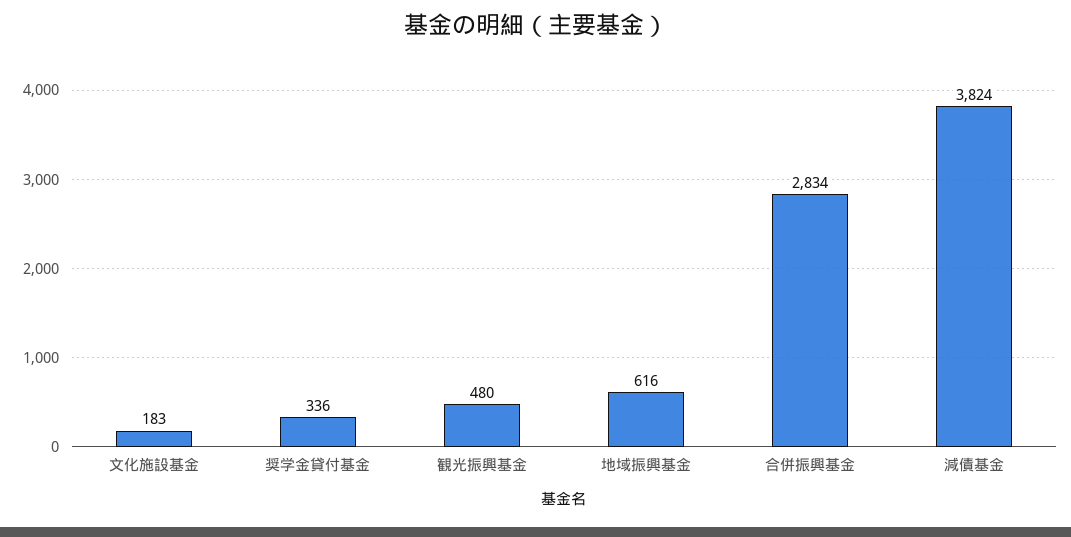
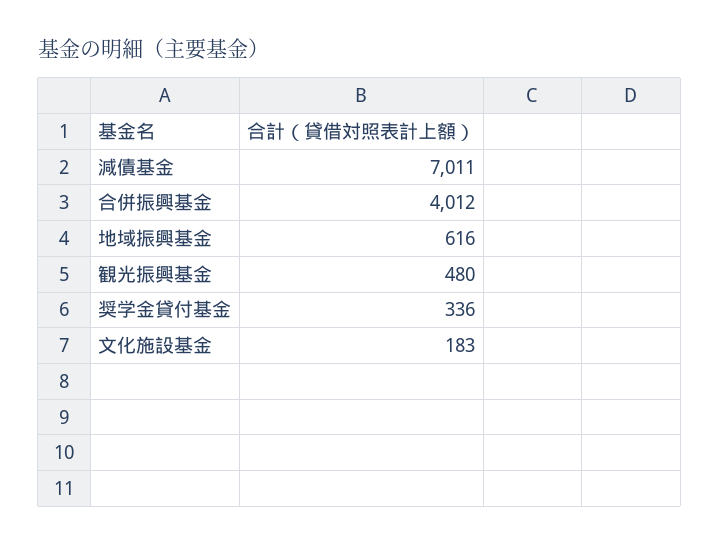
  {
    "文化施設基金": 183,
    "奨学金貸付基金": 336,
    "観光振興基金": 480,
    "地域振興基金": 616,
-   "合併振興基金": 2834,
+   "合併振興基金": 4012,
-   "減債基金": 3824
+   "減債基金": 7011
  }

